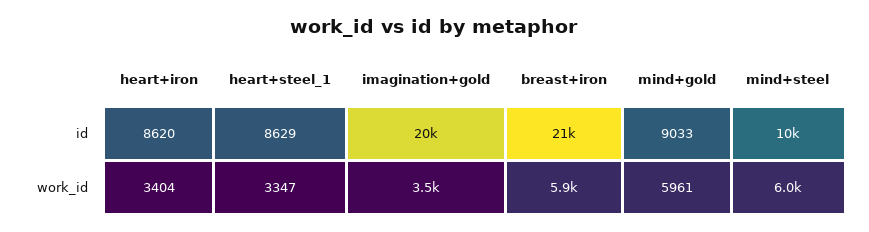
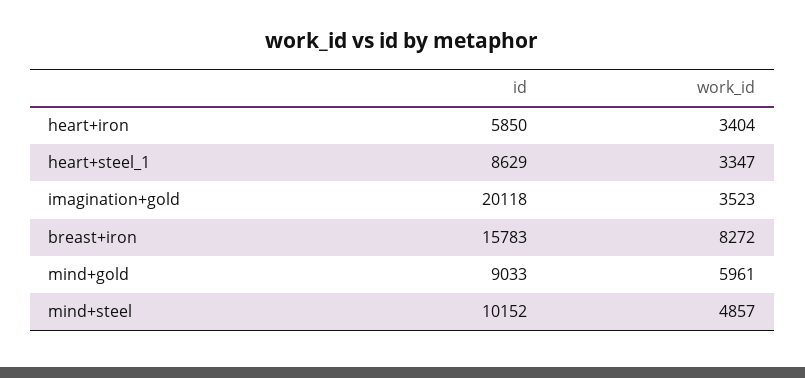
  {
    "heart+iron": {
-     "id": 8620,
+     "id": 5850,
      "work_id": 3404
    },
    "heart+steel_1": {
      "id": 8629,
      "work_id": 3347
    },
    "imagination+gold": {
      "id": 20118,
      "work_id": 3523
    },
    "breast+iron": {
-     "id": 21000,
+     "id": 15783,
-     "work_id": 5900
+     "work_id": 8272
    },
    "mind+gold": {
      "id": 9033,
      "work_id": 5961
    },
    "mind+steel": {
      "id": 10152,
-     "work_id": 6000
+     "work_id": 4857
    }
  }

